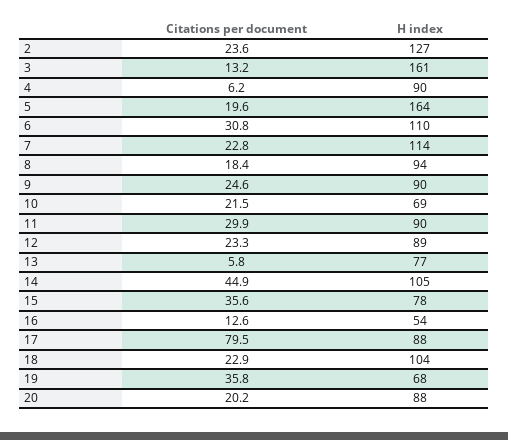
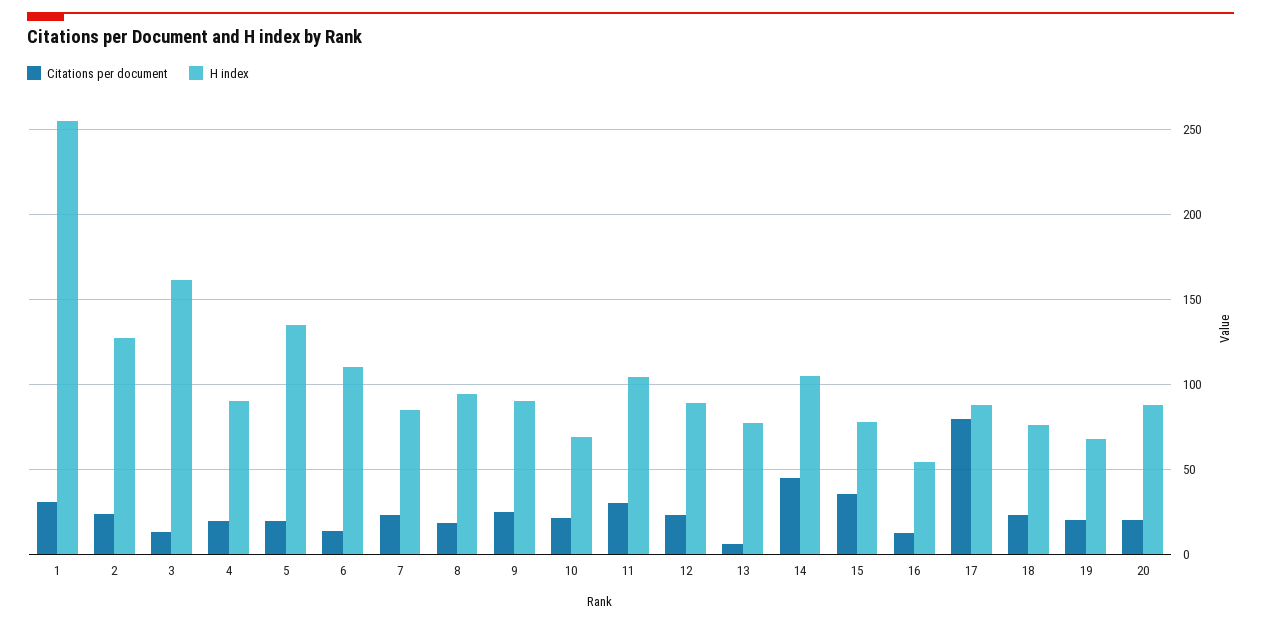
  {
    "Citations per document": {
      "2": 23.6,
      "3": 13.2,
-     "4": 6.2,
+     "4": 20,
      "5": 19.6,
-     "6": 30.8,
+     "6": 15,
      "7": 22.8,
      "8": 18.4,
      "9": 24.6,
      "10": 21.5,
      "11": 29.9,
      "12": 23.3,
      "13": 5.8,
      "14": 44.9,
      "15": 35.6,
      "16": 12.6,
      "17": 79.5,
      "18": 22.9,
-     "19": 35.8,
+     "19": 20,
-     "20": 20.2
+     "20": 20.2,
+     "1": 30
    },
    "H index": {
      "2": 127,
      "3": 161,
      "4": 90,
-     "5": 164,
+     "5": 135,
      "6": 110,
-     "7": 114,
+     "7": 85,
      "8": 94,
      "9": 90,
      "10": 69,
-     "11": 90,
+     "11": 105,
      "12": 89,
      "13": 77,
      "14": 105,
      "15": 78,
      "16": 54,
      "17": 88,
-     "18": 104,
+     "18": 75,
      "19": 68,
-     "20": 88
+     "20": 88,
+     "1": 255
    }
  }

